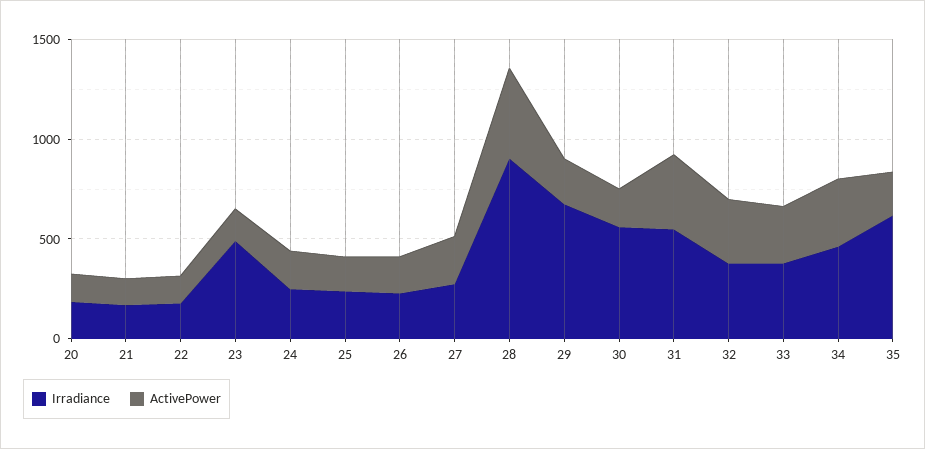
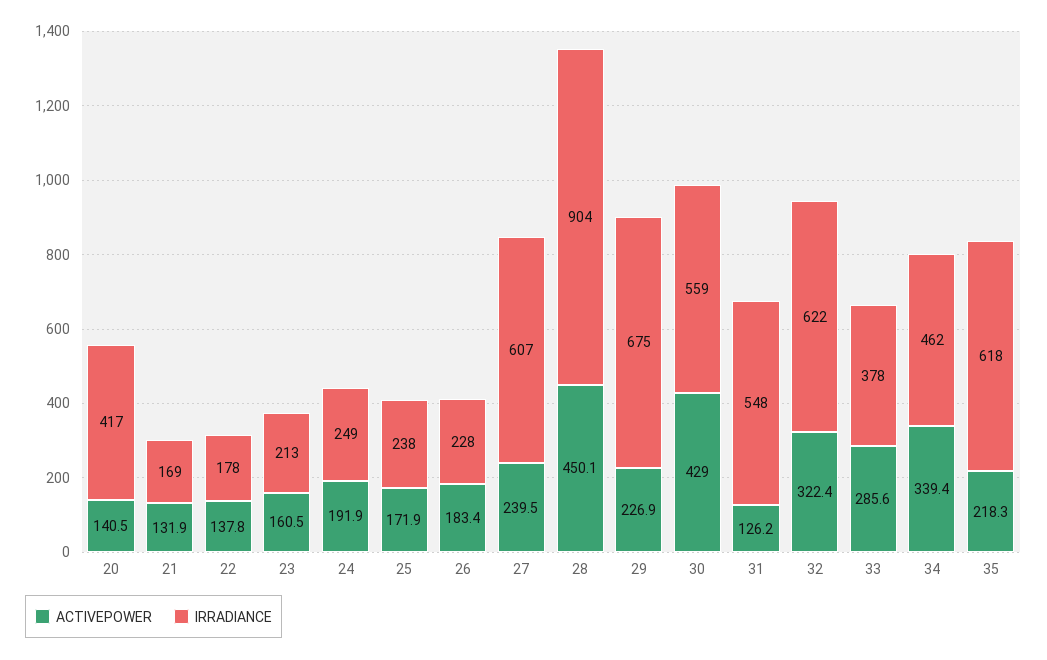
  {
    "Irradiance": {
-     "20": 200,
+     "20": 417,
      "21": 169,
      "22": 178,
-     "23": 500,
+     "23": 213,
      "24": 249,
      "25": 238,
      "26": 228,
-     "27": 300,
+     "27": 607,
      "28": 904,
      "29": 675,
      "30": 559,
      "31": 548,
-     "32": 400,
+     "32": 622,
      "33": 378,
      "34": 462,
      "35": 618
    },
    "ActivePower": {
      "20": 140.5,
      "21": 131.9,
      "22": 137.8,
      "23": 160.5,
      "24": 191.9,
      "25": 171.9,
      "26": 183.4,
      "27": 239.5,
      "28": 450.1,
      "29": 226.9,
-     "30": 200,
+     "30": 429,
-     "31": 400,
+     "31": 126.2,
      "32": 322.4,
      "33": 285.6,
      "34": 339.4,
      "35": 218.3
    }
  }

